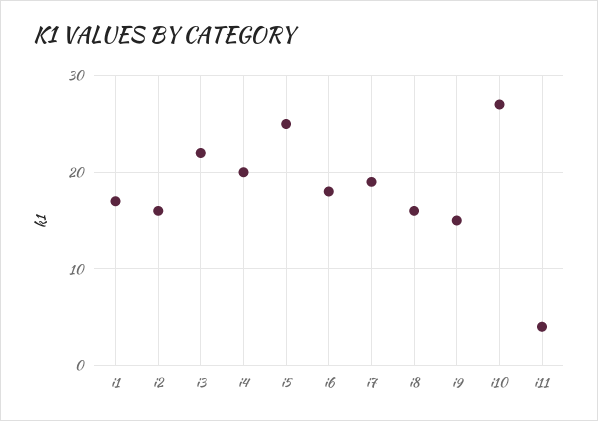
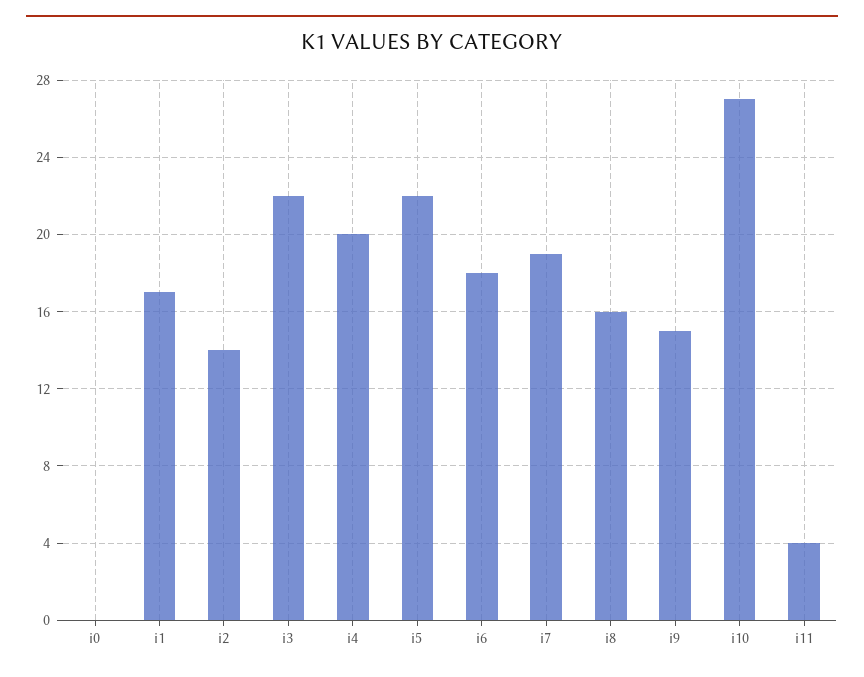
  {
    "i1": 17,
-   "i2": 16,
+   "i2": 14,
    "i3": 22,
    "i4": 20,
-   "i5": 25,
+   "i5": 22,
    "i6": 18,
    "i7": 19,
    "i8": 16,
    "i9": 15,
    "i10": 27,
-   "i11": 4
+   "i11": 4,
+   "i0": 0
  }

